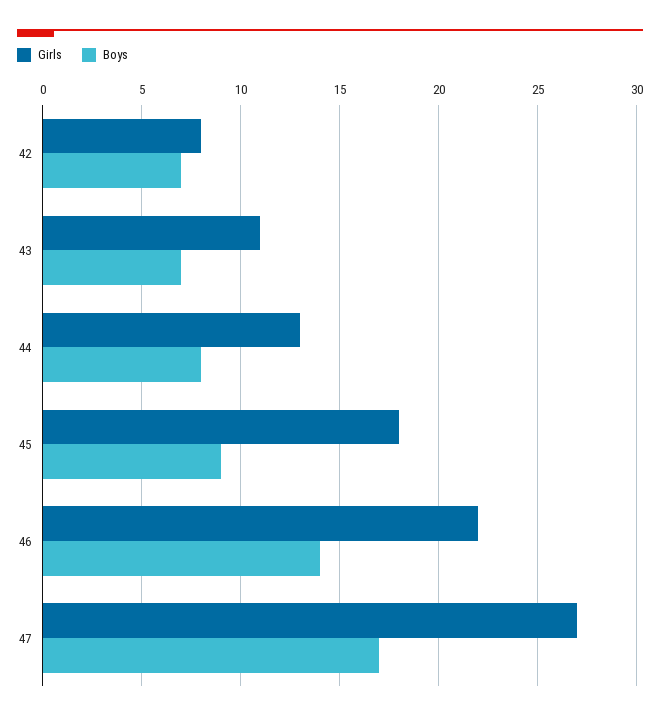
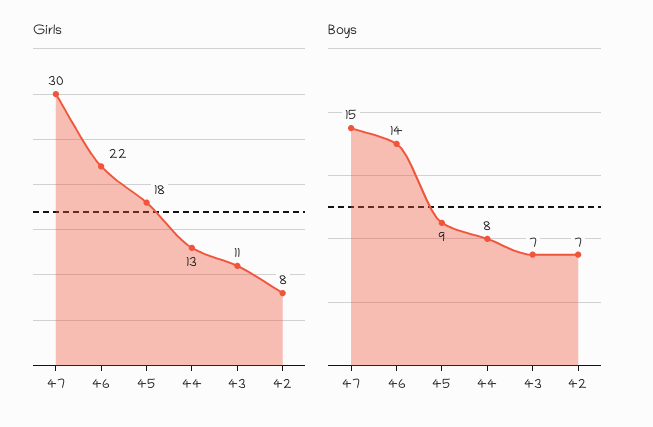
  {
    "Girls": {
      "42": 8,
      "43": 11,
      "44": 13,
      "45": 18,
      "46": 22,
-     "47": 27
+     "47": 30
    },
    "Boys": {
      "42": 7,
      "43": 7,
      "44": 8,
      "45": 9,
      "46": 14,
-     "47": 17
+     "47": 15
    }
  }

